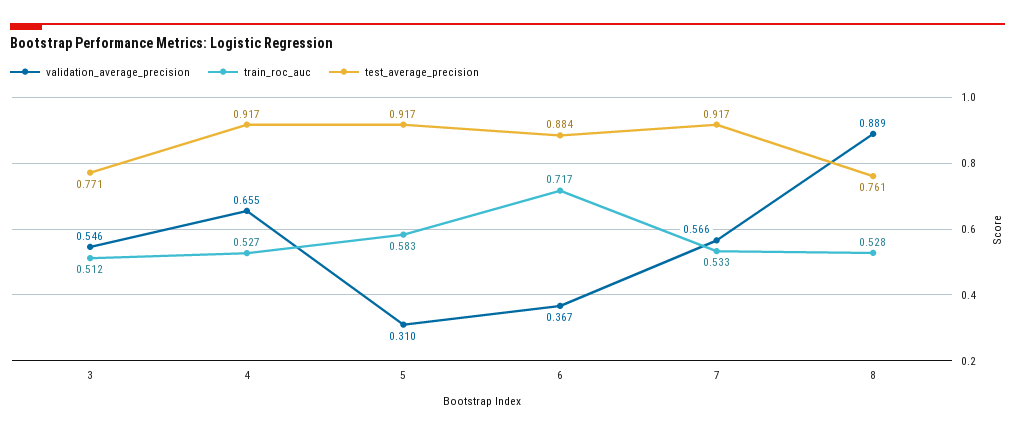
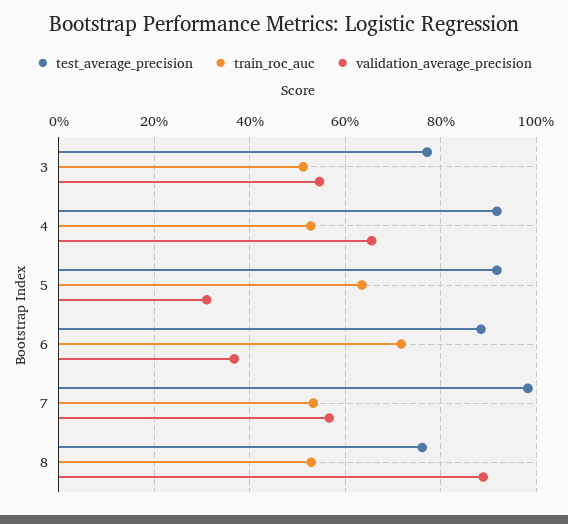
  {
    "validation_average_precision": {
      "3": 0.546,
      "4": 0.655,
      "5": 0.31,
      "6": 0.367,
      "7": 0.566,
      "8": 0.889
    },
    "train_roc_auc": {
      "3": 0.512,
      "4": 0.527,
-     "5": 0.583,
+     "5": 0.64,
      "6": 0.717,
      "7": 0.533,
      "8": 0.528
    },
    "test_average_precision": {
      "3": 0.771,
      "4": 0.917,
      "5": 0.917,
      "6": 0.884,
-     "7": 0.917,
+     "7": 0.98,
      "8": 0.761
    }
  }

